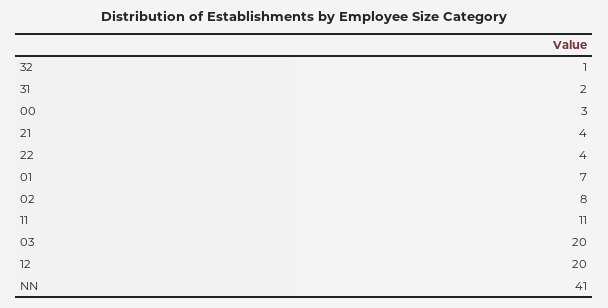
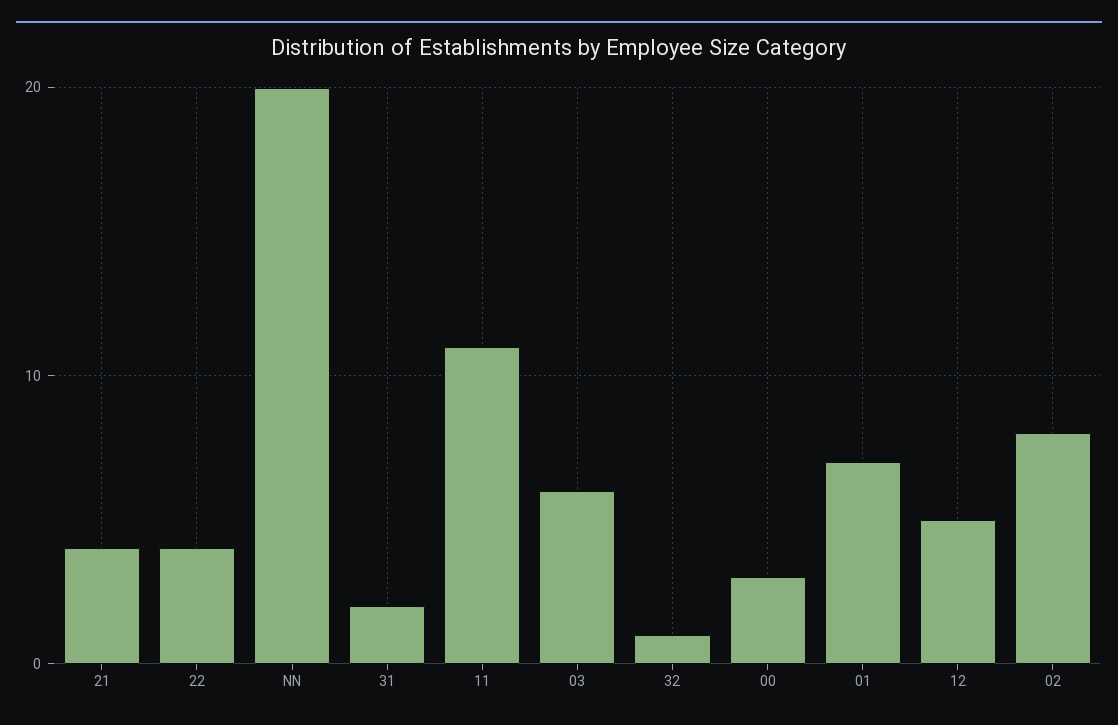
  {
    "32": 1,
    "31": 2,
    "00": 3,
    "21": 4,
    "22": 4,
    "01": 7,
    "02": 8,
    "11": 11,
-   "03": 20,
+   "03": 6,
-   "12": 20,
+   "12": 5,
-   "NN": 41
+   "NN": 20
  }

